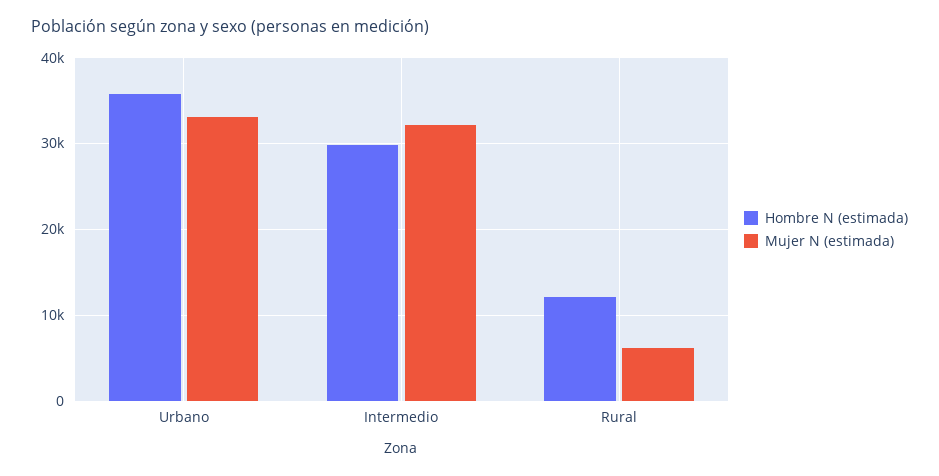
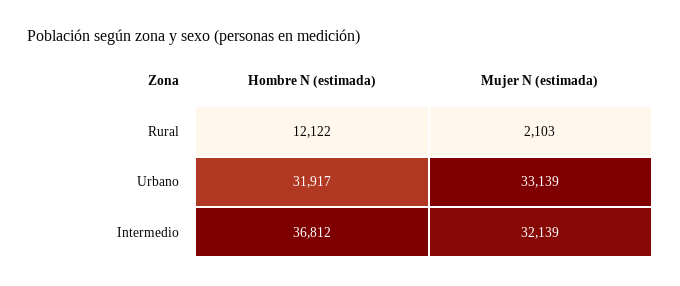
  {
    "Hombre N (estimada)": {
-     "Urbano": 36000,
+     "Urbano": 31917,
-     "Intermedio": 30000,
+     "Intermedio": 36812,
      "Rural": 12122
    },
    "Mujer N (estimada)": {
      "Urbano": 33139,
      "Intermedio": 32139,
-     "Rural": 6000
+     "Rural": 2103
    }
  }

